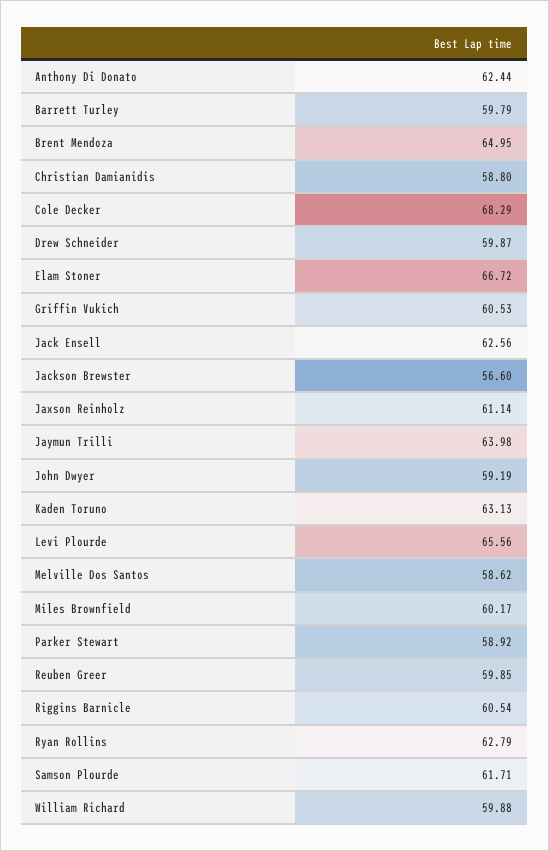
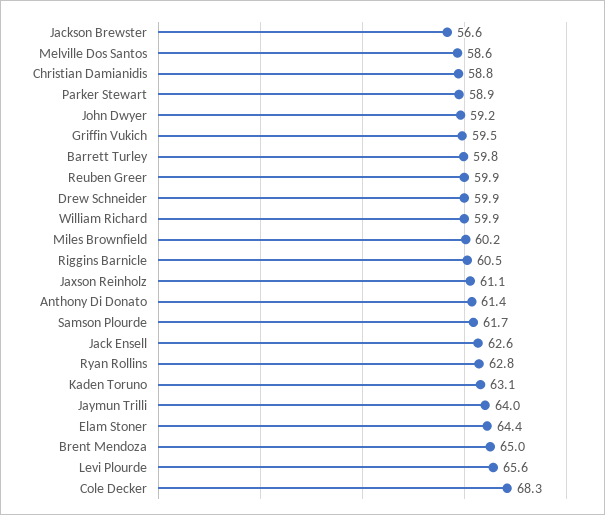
  {
-   "Anthony Di Donato": 62.44,
+   "Anthony Di Donato": 61.4,
    "Barrett Turley": 59.79,
    "Brent Mendoza": 64.95,
    "Christian Damianidis": 58.8,
    "Cole Decker": 68.29,
    "Drew Schneider": 59.87,
-   "Elam Stoner": 66.72,
+   "Elam Stoner": 64.4,
-   "Griffin Vukich": 60.53,
+   "Griffin Vukich": 59.5,
    "Jack Ensell": 62.56,
    "Jackson Brewster": 56.6,
    "Jaxson Reinholz": 61.14,
    "Jaymun Trilli": 63.98,
    "John Dwyer": 59.19,
    "Kaden Toruno": 63.13,
    "Levi Plourde": 65.56,
    "Melville Dos Santos": 58.62,
    "Miles Brownfield": 60.17,
    "Parker Stewart": 58.92,
    "Reuben Greer": 59.85,
    "Riggins Barnicle": 60.54,
    "Ryan Rollins": 62.79,
    "Samson Plourde": 61.71,
    "William Richard": 59.88
  }

